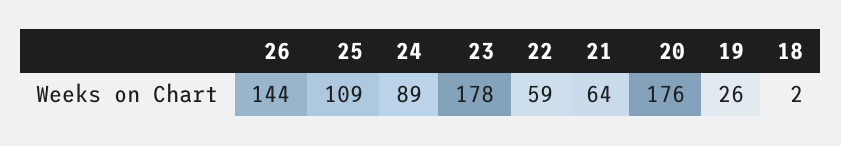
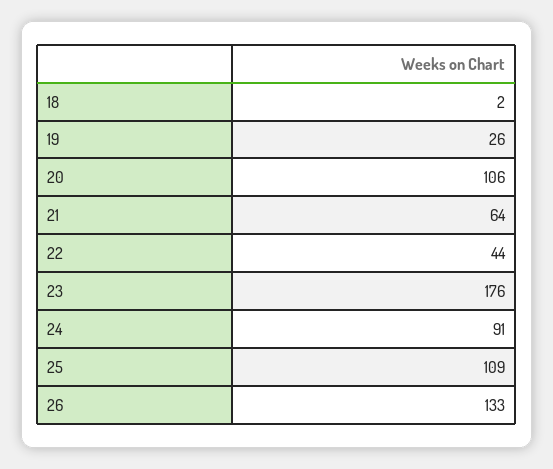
  {
-   "26": 144,
+   "26": 133,
    "25": 109,
-   "24": 89,
+   "24": 91,
-   "23": 178,
+   "23": 176,
-   "22": 59,
+   "22": 44,
    "21": 64,
-   "20": 176,
+   "20": 106,
    "19": 26,
    "18": 2
  }

